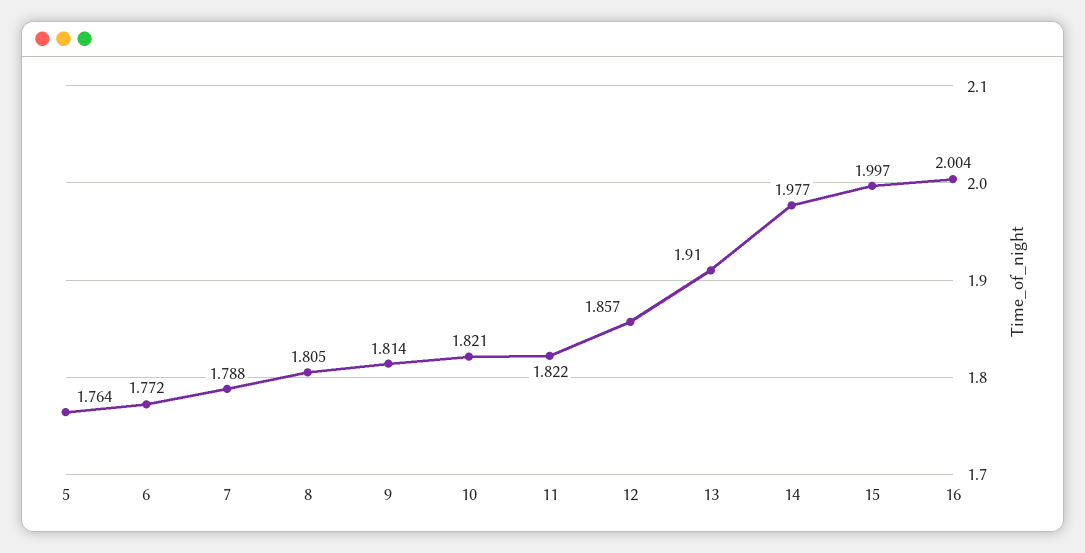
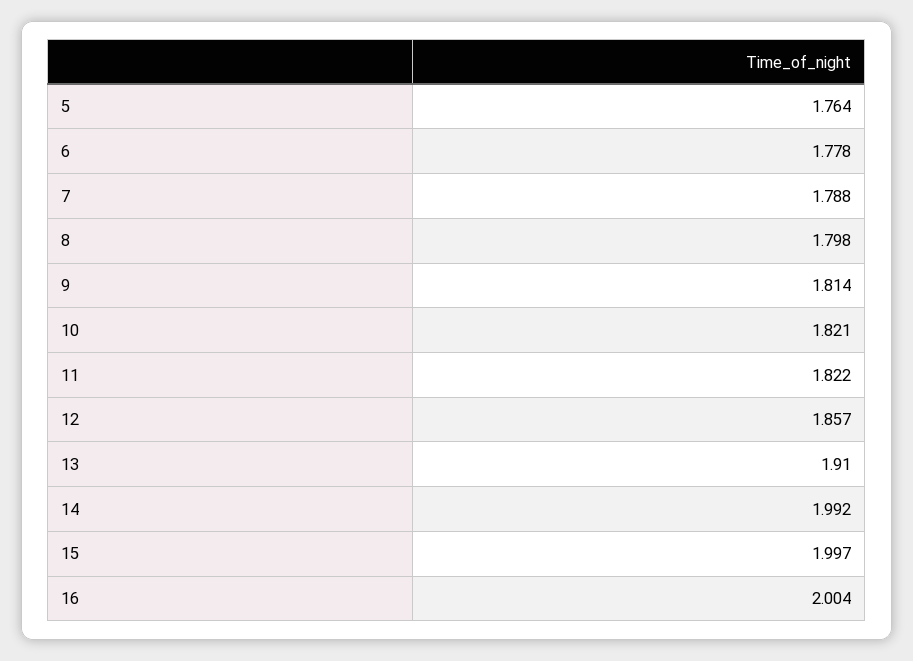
  {
    "5": 1.764,
-   "6": 1.772,
+   "6": 1.778,
    "7": 1.788,
-   "8": 1.805,
+   "8": 1.798,
    "9": 1.814,
    "10": 1.821,
    "11": 1.822,
    "12": 1.857,
    "13": 1.91,
-   "14": 1.977,
+   "14": 1.992,
    "15": 1.997,
    "16": 2.004
  }

